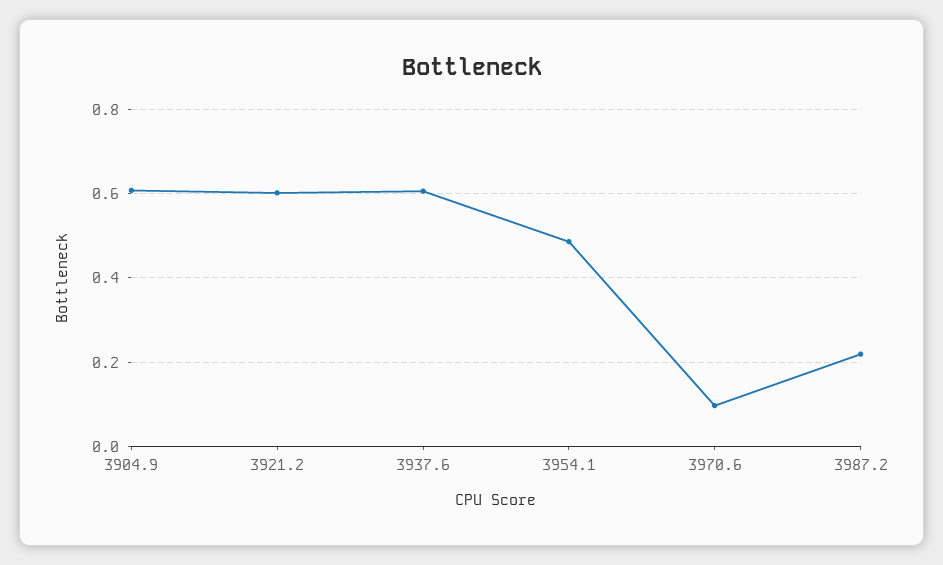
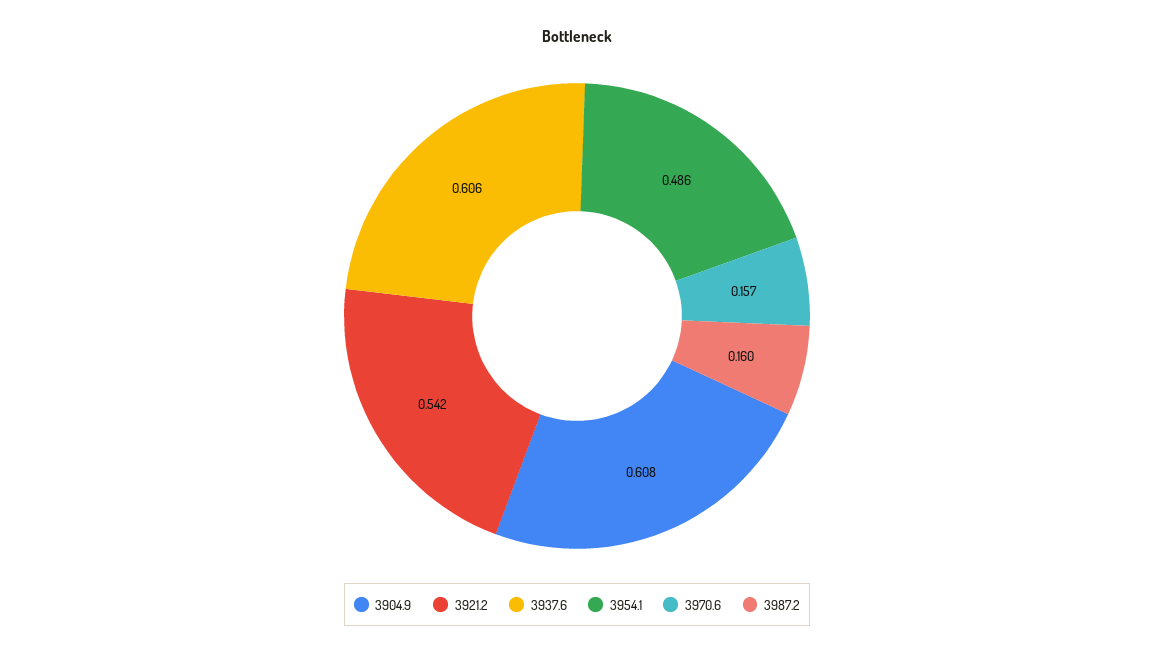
  {
    "3904.9": 0.608,
-   "3921.2": 0.6,
+   "3921.2": 0.542,
    "3937.6": 0.606,
    "3954.1": 0.486,
-   "3970.6": 0.1,
+   "3970.6": 0.157,
-   "3987.2": 0.22
+   "3987.2": 0.16
  }

